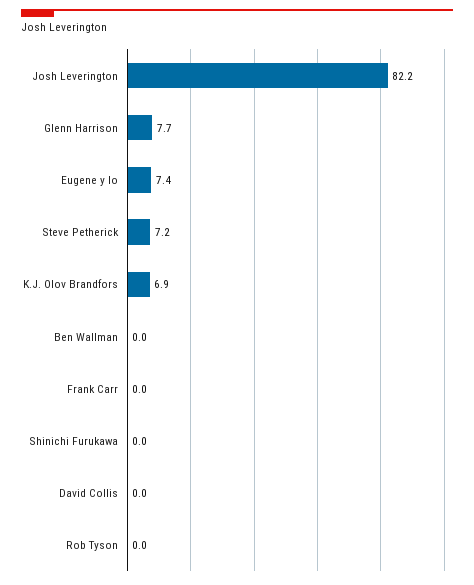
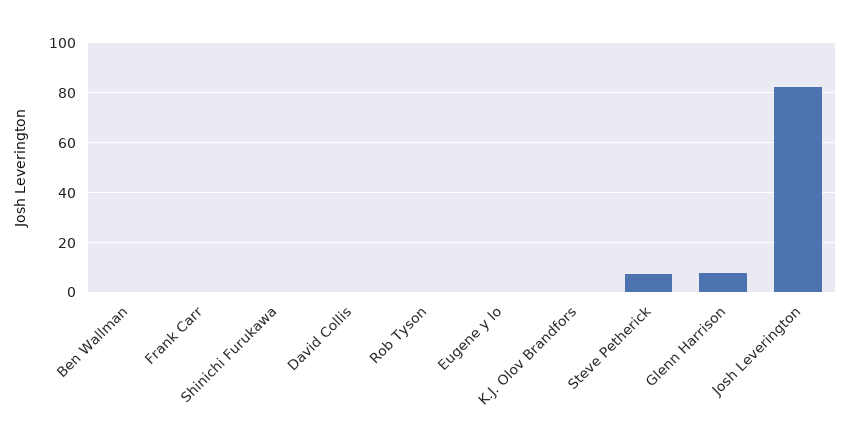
  {
    "Josh Leverington": 82.2,
    "Glenn Harrison": 7.7,
-   "Eugene y lo": 7.4,
+   "Eugene y lo": 0,
    "Steve Petherick": 7.2,
-   "K.J. Olov Brandfors": 6.9,
+   "K.J. Olov Brandfors": 0,
    "Ben Wallman": 0,
    "Frank Carr": 0,
    "Shinichi Furukawa": 0,
    "David Collis": 0,
    "Rob Tyson": 0
  }

